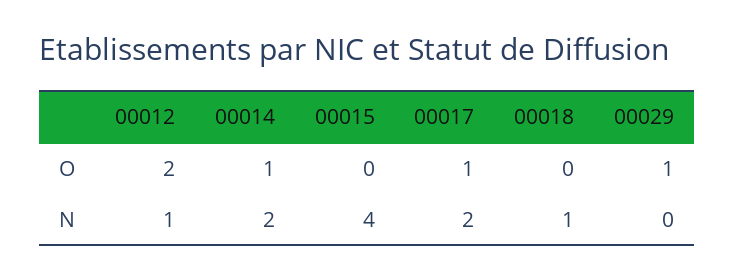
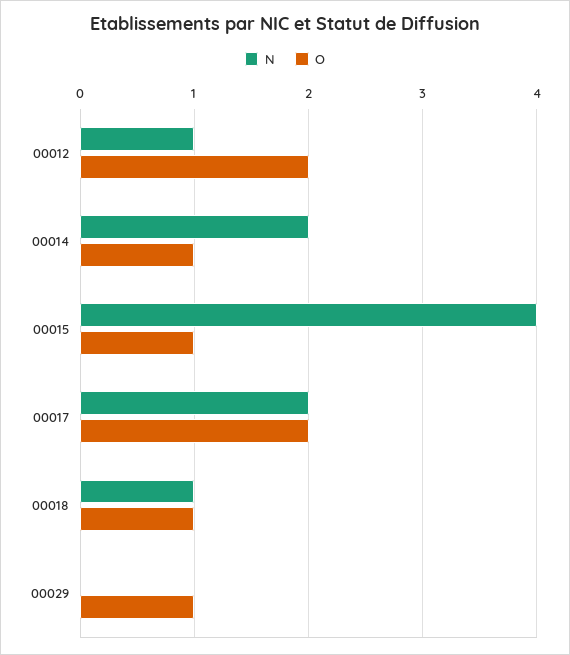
  {
    "O": {
      "00012": 2,
      "00014": 1,
-     "00015": 0,
+     "00015": 1,
-     "00017": 1,
+     "00017": 2,
-     "00018": 0,
+     "00018": 1,
      "00029": 1
    },
    "N": {
      "00012": 1,
      "00014": 2,
      "00015": 4,
      "00017": 2,
      "00018": 1,
      "00029": 0
    }
  }

